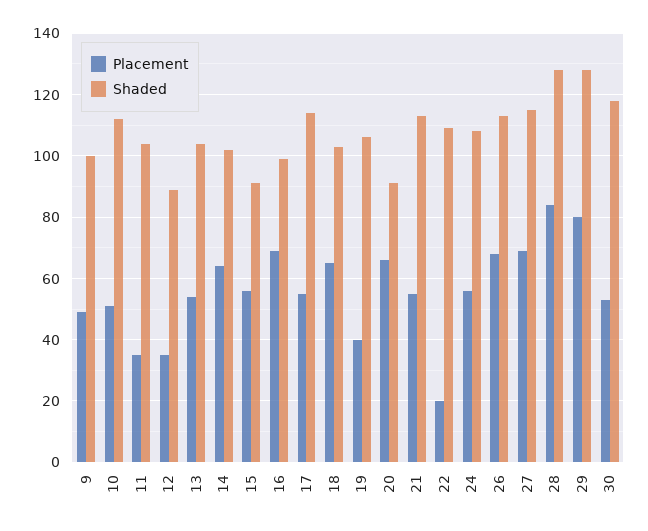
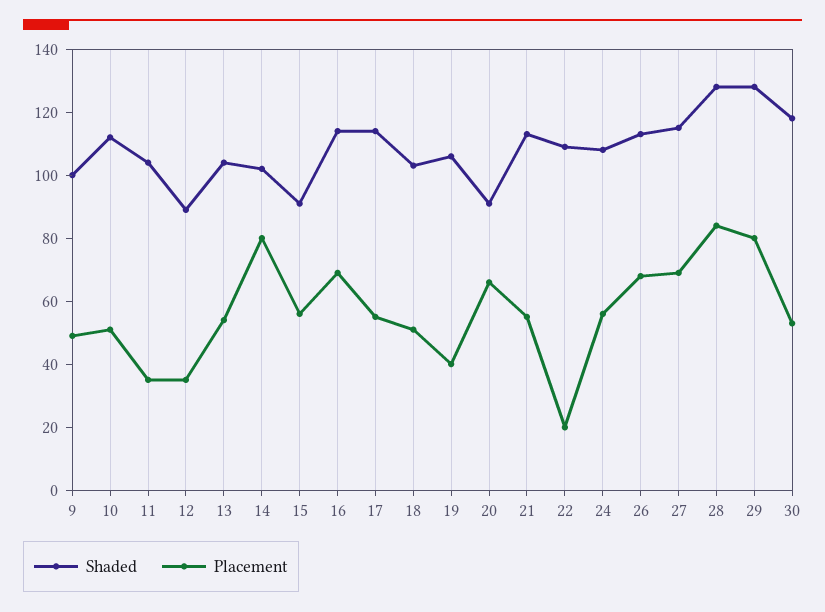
  {
    "Placement": {
      "9": 50,
      "10": 50,
      "11": 35,
      "12": 35,
      "13": 55,
-     "14": 65,
+     "14": 80,
      "15": 55,
      "16": 70,
      "17": 55,
-     "18": 65,
+     "18": 50,
      "19": 40,
      "20": 65,
      "21": 55,
      "22": 20,
      "24": 55,
      "26": 70,
      "27": 70,
      "28": 85,
      "29": 80,
      "30": 55
    },
    "Shaded": {
      "9": 100,
      "10": 110,
      "11": 105,
      "12": 90,
      "13": 105,
      "14": 100,
      "15": 90,
-     "16": 100,
+     "16": 115,
      "17": 115,
      "18": 105,
      "19": 105,
      "20": 90,
      "21": 115,
      "22": 110,
      "24": 110,
      "26": 115,
      "27": 115,
      "28": 130,
      "29": 130,
      "30": 120
    }
  }

